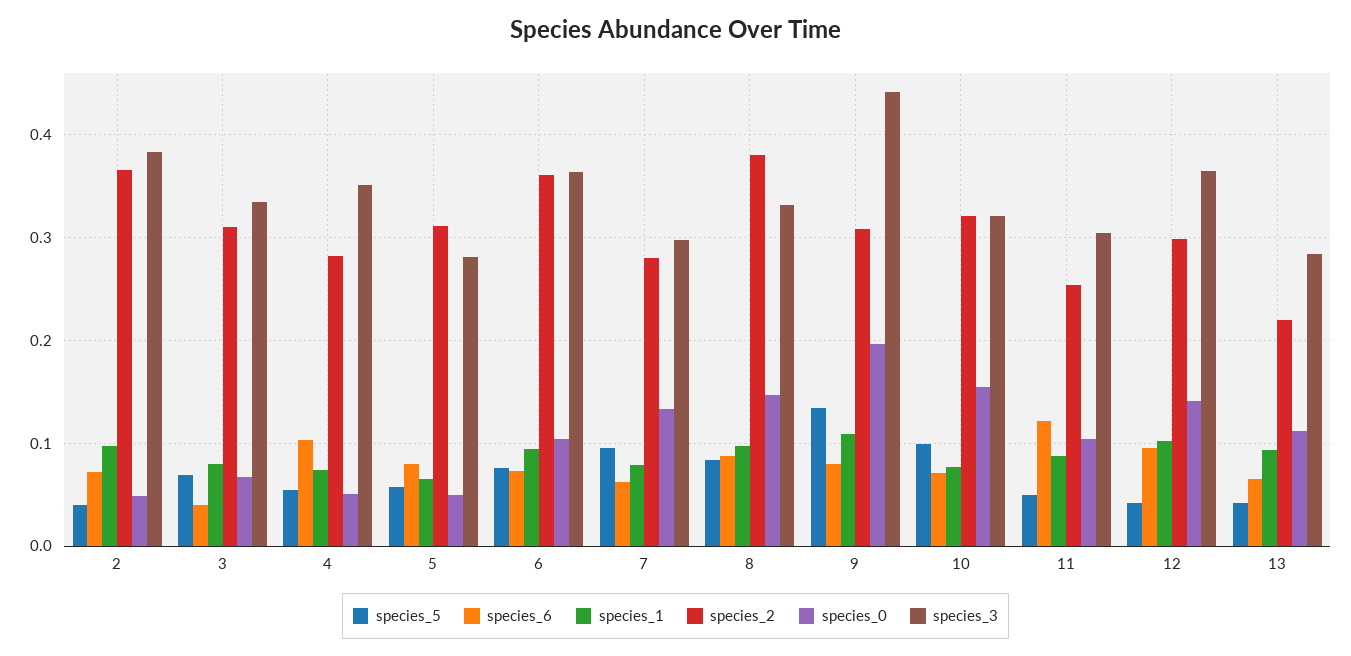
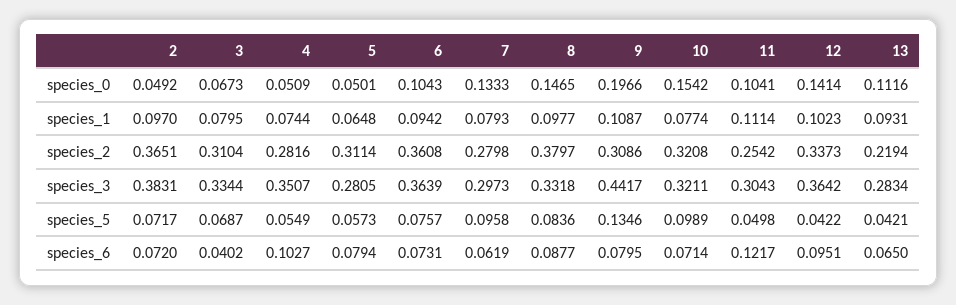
  {
    "species_5": {
-     "2": 0.04,
+     "2": 0.0717,
      "3": 0.0687,
      "4": 0.0549,
      "5": 0.0573,
      "6": 0.0757,
      "7": 0.0958,
      "8": 0.0836,
      "9": 0.1346,
      "10": 0.0989,
      "11": 0.0498,
      "12": 0.0422,
      "13": 0.0421
    },
    "species_6": {
      "2": 0.072,
      "3": 0.0402,
      "4": 0.1027,
      "5": 0.0794,
      "6": 0.0731,
      "7": 0.0619,
      "8": 0.0877,
      "9": 0.0795,
      "10": 0.0714,
      "11": 0.1217,
      "12": 0.0951,
      "13": 0.065
    },
    "species_1": {
      "2": 0.097,
      "3": 0.0795,
      "4": 0.0744,
      "5": 0.0648,
      "6": 0.0942,
      "7": 0.0793,
      "8": 0.0977,
      "9": 0.1087,
      "10": 0.0774,
-     "11": 0.09,
+     "11": 0.1114,
      "12": 0.1023,
      "13": 0.0931
    },
    "species_2": {
      "2": 0.3651,
      "3": 0.3104,
      "4": 0.2816,
      "5": 0.3114,
      "6": 0.3608,
      "7": 0.2798,
      "8": 0.3797,
      "9": 0.3086,
      "10": 0.3208,
      "11": 0.2542,
-     "12": 0.3,
+     "12": 0.3373,
      "13": 0.2194
    },
    "species_0": {
      "2": 0.0492,
      "3": 0.0673,
      "4": 0.0509,
      "5": 0.0501,
      "6": 0.1043,
      "7": 0.1333,
      "8": 0.1465,
      "9": 0.1966,
      "10": 0.1542,
      "11": 0.1041,
      "12": 0.1414,
      "13": 0.1116
    },
    "species_3": {
      "2": 0.3831,
      "3": 0.3344,
      "4": 0.3507,
      "5": 0.2805,
      "6": 0.3639,
      "7": 0.2973,
      "8": 0.3318,
      "9": 0.4417,
      "10": 0.3211,
      "11": 0.3043,
      "12": 0.3642,
      "13": 0.2834
    }
  }

